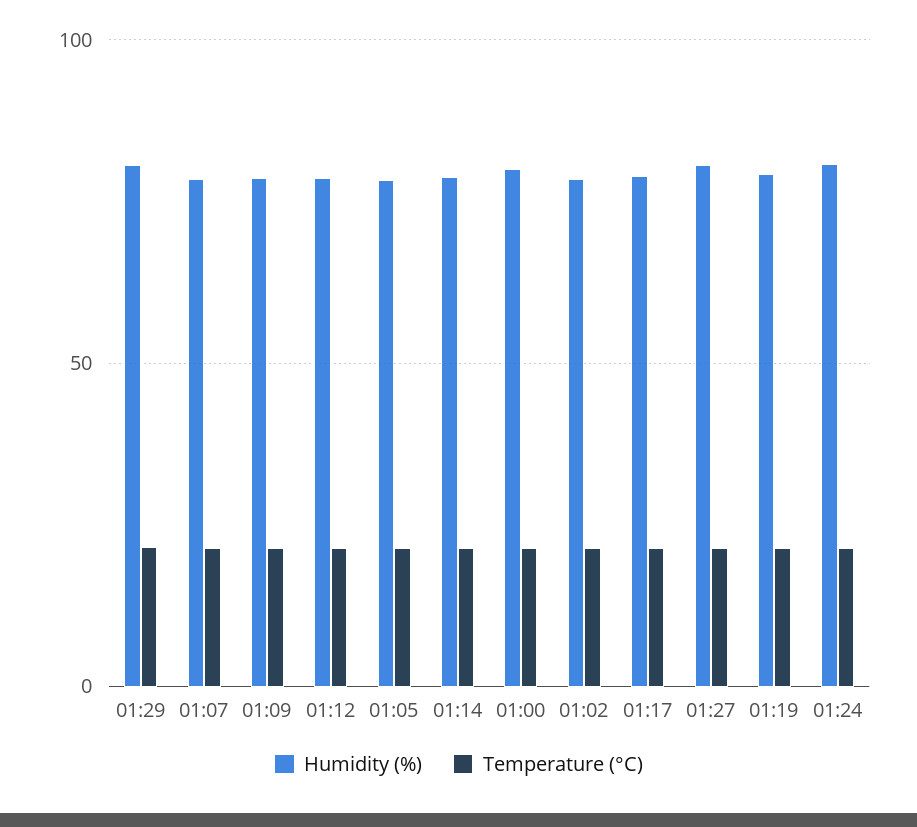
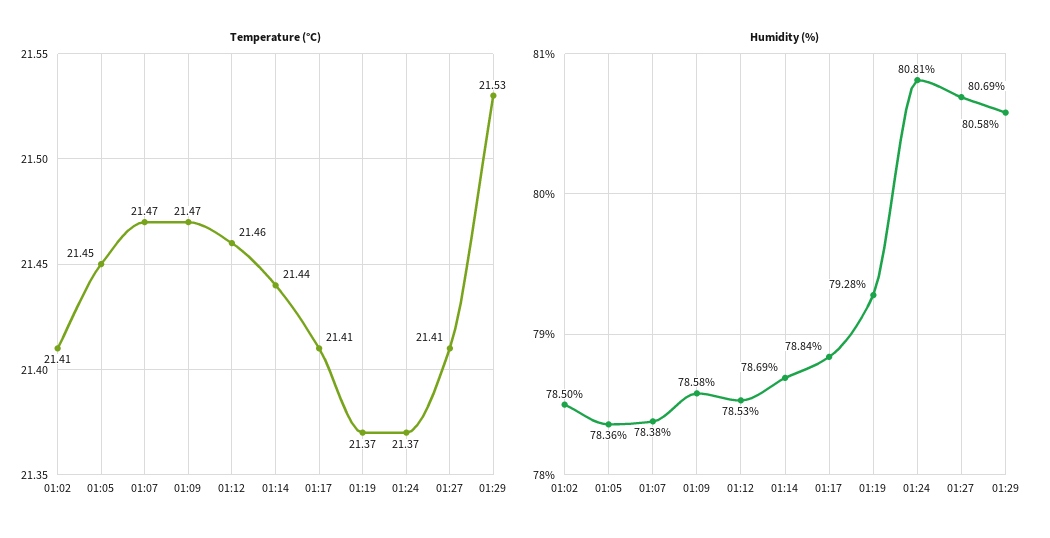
  {
    "Humidity (%)": {
      "01:29": 80.58,
      "01:07": 78.38,
      "01:09": 78.58,
      "01:12": 78.53,
      "01:05": 78.36,
      "01:14": 78.69,
-     "01:00": 80,
      "01:02": 78.5,
      "01:17": 78.84,
      "01:27": 80.69,
      "01:19": 79.28,
      "01:24": 80.81
    },
    "Temperature (°C)": {
      "01:29": 21.53,
      "01:07": 21.47,
      "01:09": 21.47,
      "01:12": 21.46,
      "01:05": 21.45,
      "01:14": 21.44,
-     "01:00": 20,
      "01:02": 21.41,
      "01:17": 21.41,
      "01:27": 21.41,
      "01:19": 21.37,
      "01:24": 21.37
    }
  }

